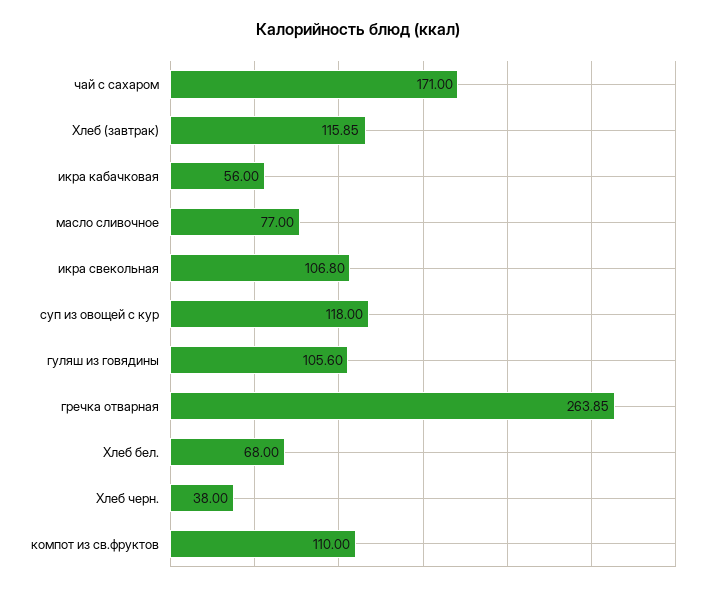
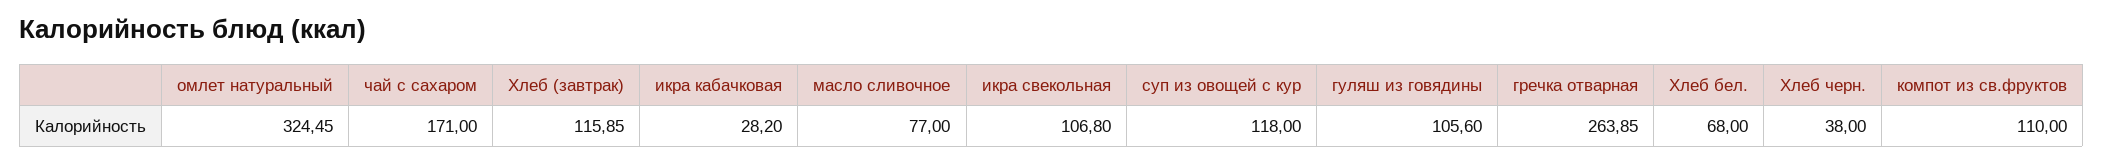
  {
    "чай с сахаром": 171,
    "Хлеб (завтрак)": 115.85,
-   "икра кабачковая": 56,
+   "икра кабачковая": 28.2,
    "масло сливочное": 77,
    "икра свекольная": 106.8,
    "суп из овощей с кур": 118,
    "гуляш из говядины": 105.6,
    "гречка отварная": 263.85,
    "Хлеб бел.": 68,
    "Хлеб черн.": 38,
-   "компот из св.фруктов": 110
+   "компот из св.фруктов": 110,
+   "омлет натуральный": 324.45
  }

